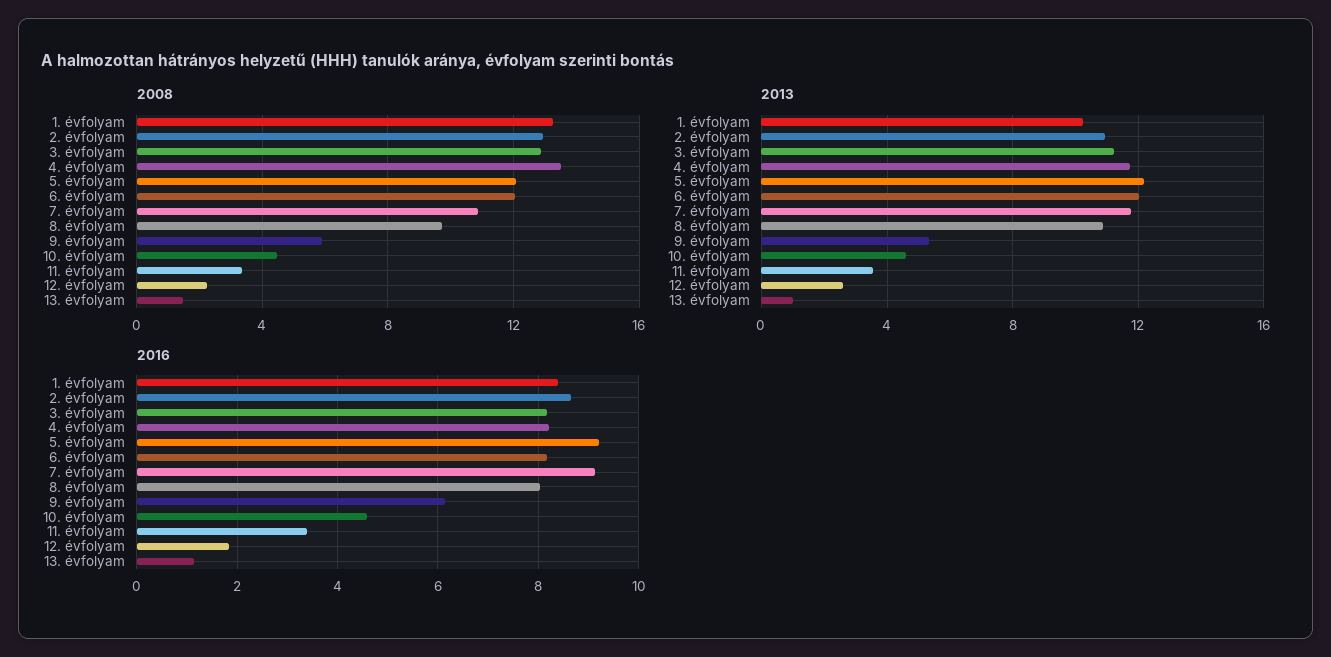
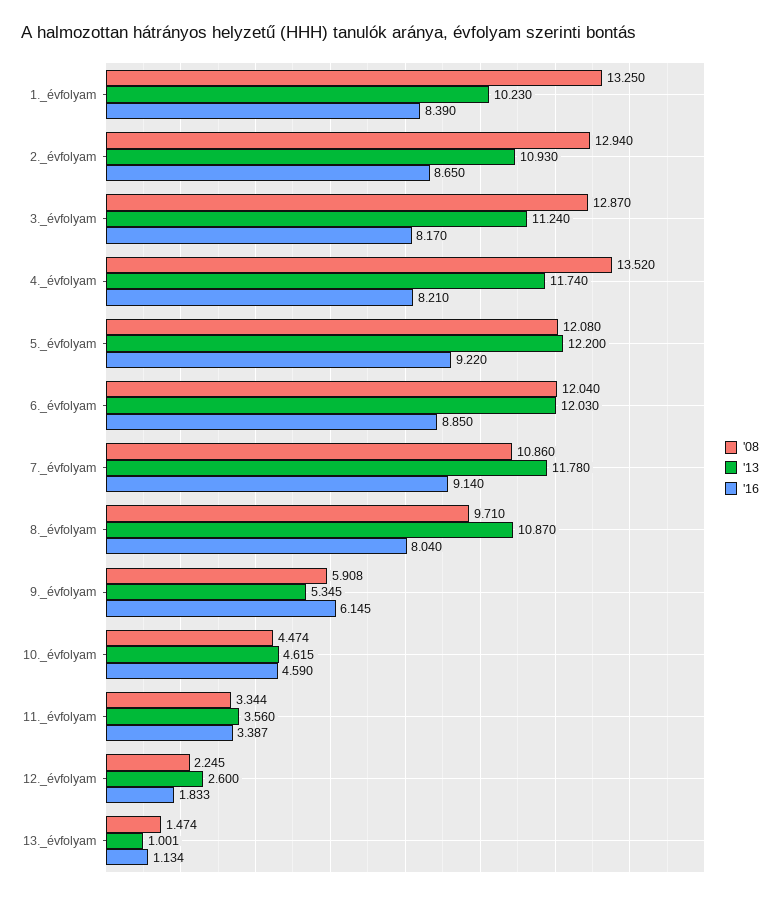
  {
    "2008": {
      "1. évfolyam": 13.25,
      "2. évfolyam": 12.94,
      "3. évfolyam": 12.87,
      "4. évfolyam": 13.52,
      "5. évfolyam": 12.08,
      "6. évfolyam": 12.04,
      "7. évfolyam": 10.86,
      "8. évfolyam": 9.71,
      "9. évfolyam": 5.908,
      "10. évfolyam": 4.474,
      "11. évfolyam": 3.344,
      "12. évfolyam": 2.245,
      "13. évfolyam": 1.474
    },
    "2013": {
      "1. évfolyam": 10.23,
      "2. évfolyam": 10.93,
      "3. évfolyam": 11.24,
      "4. évfolyam": 11.74,
      "5. évfolyam": 12.2,
      "6. évfolyam": 12.03,
      "7. évfolyam": 11.78,
      "8. évfolyam": 10.87,
      "9. évfolyam": 5.345,
      "10. évfolyam": 4.615,
      "11. évfolyam": 3.56,
      "12. évfolyam": 2.6,
      "13. évfolyam": 1.001
    },
    "2016": {
      "1. évfolyam": 8.39,
      "2. évfolyam": 8.65,
      "3. évfolyam": 8.17,
      "4. évfolyam": 8.21,
      "5. évfolyam": 9.22,
-     "6. évfolyam": 8.2,
+     "6. évfolyam": 8.85,
      "7. évfolyam": 9.14,
      "8. évfolyam": 8.04,
      "9. évfolyam": 6.145,
      "10. évfolyam": 4.59,
      "11. évfolyam": 3.387,
      "12. évfolyam": 1.833,
      "13. évfolyam": 1.134
    }
  }

